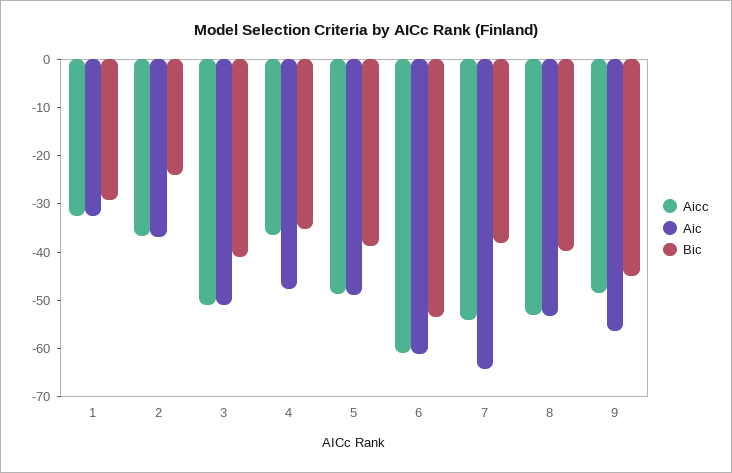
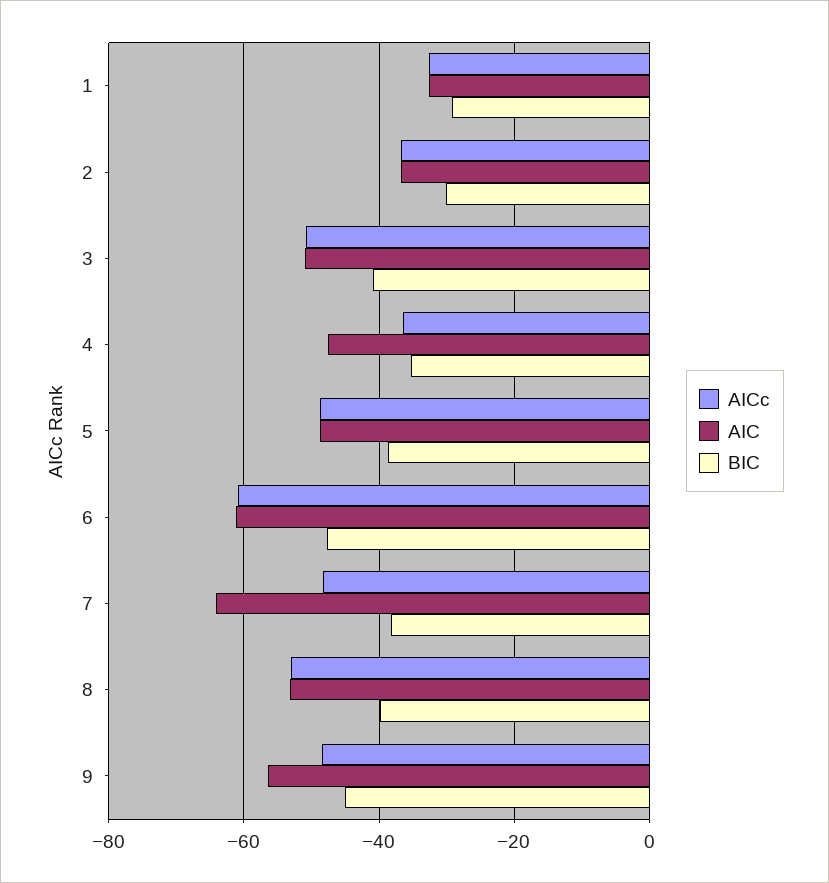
  {
    "Aicc": {
      "1": -32,
      "2": -36,
      "3": -50,
      "4": -36,
      "5": -48,
      "6": -60,
-     "7": -54,
+     "7": -48,
      "8": -54,
      "9": -48
    },
    "Aic": {
      "1": -32,
      "2": -36,
      "3": -50,
      "4": -48,
      "5": -48,
      "6": -62,
      "7": -64,
      "8": -54,
      "9": -56
    },
    "Bic": {
      "1": -30,
-     "2": -24,
+     "2": -30,
      "3": -40,
      "4": -36,
      "5": -38,
-     "6": -54,
+     "6": -48,
      "7": -38,
      "8": -40,
      "9": -46
    }
  }

